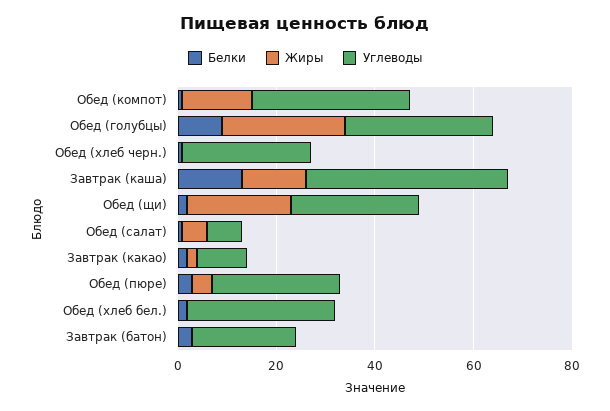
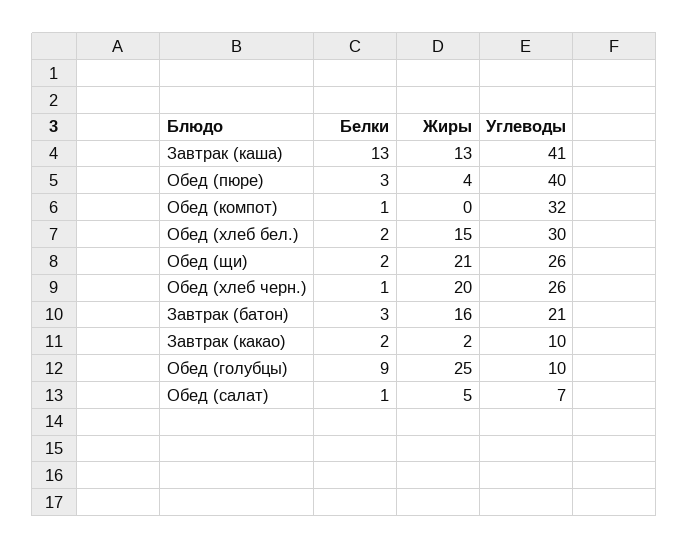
  {
    "Белки": {
      "Обед (компот)": 1,
      "Обед (голубцы)": 9,
      "Обед (хлеб черн.)": 1,
      "Завтрак (каша)": 13,
      "Обед (щи)": 2,
      "Обед (салат)": 1,
      "Завтрак (какао)": 2,
      "Обед (пюре)": 3,
      "Обед (хлеб бел.)": 2,
      "Завтрак (батон)": 3
    },
    "Жиры": {
-     "Обед (компот)": 15,
+     "Обед (компот)": 0,
      "Обед (голубцы)": 25,
-     "Обед (хлеб черн.)": 0,
+     "Обед (хлеб черн.)": 20,
      "Завтрак (каша)": 13,
      "Обед (щи)": 21,
      "Обед (салат)": 5,
      "Завтрак (какао)": 2,
      "Обед (пюре)": 4,
-     "Обед (хлеб бел.)": 0,
+     "Обед (хлеб бел.)": 15,
-     "Завтрак (батон)": 0
+     "Завтрак (батон)": 16
    },
    "Углеводы": {
      "Обед (компот)": 32,
-     "Обед (голубцы)": 30,
+     "Обед (голубцы)": 10,
      "Обед (хлеб черн.)": 26,
      "Завтрак (каша)": 41,
      "Обед (щи)": 26,
      "Обед (салат)": 7,
      "Завтрак (какао)": 10,
-     "Обед (пюре)": 25,
+     "Обед (пюре)": 40,
      "Обед (хлеб бел.)": 30,
      "Завтрак (батон)": 21
    }
  }

